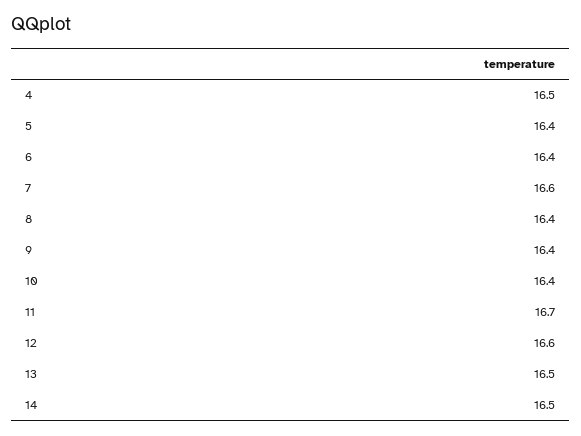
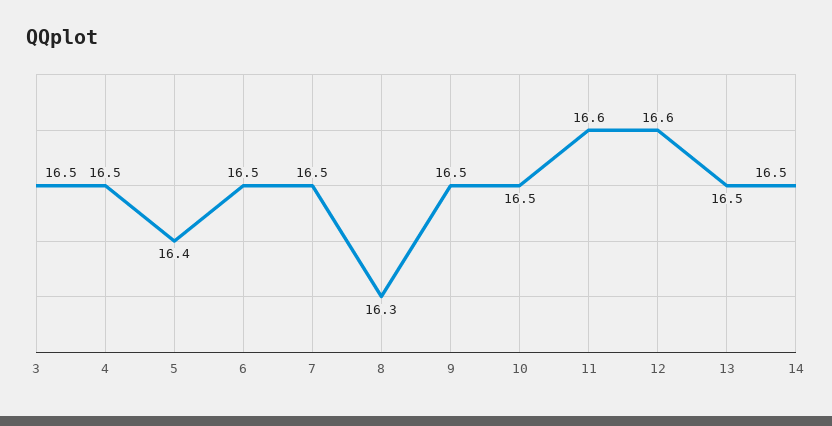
  {
    "4": 16.5,
    "5": 16.4,
-   "6": 16.4,
+   "6": 16.5,
-   "7": 16.6,
+   "7": 16.5,
-   "8": 16.4,
+   "8": 16.3,
-   "9": 16.4,
+   "9": 16.5,
-   "10": 16.4,
+   "10": 16.5,
-   "11": 16.7,
+   "11": 16.6,
    "12": 16.6,
    "13": 16.5,
-   "14": 16.5
+   "14": 16.5,
+   "3": 16.5
  }

